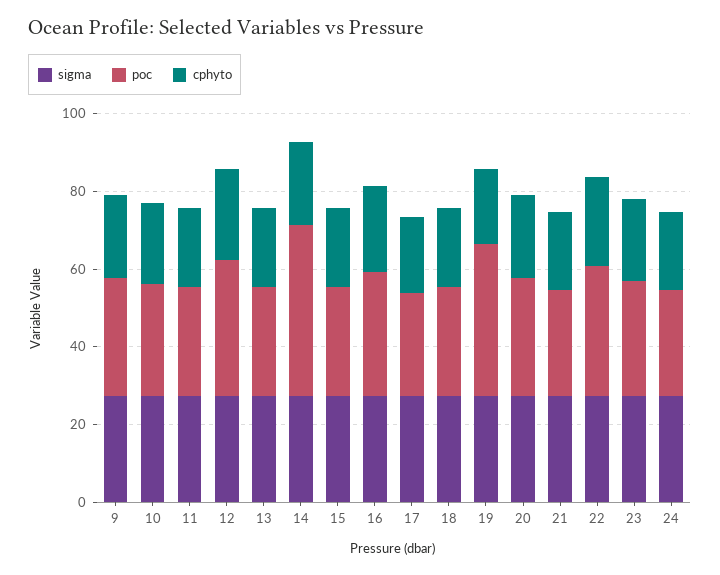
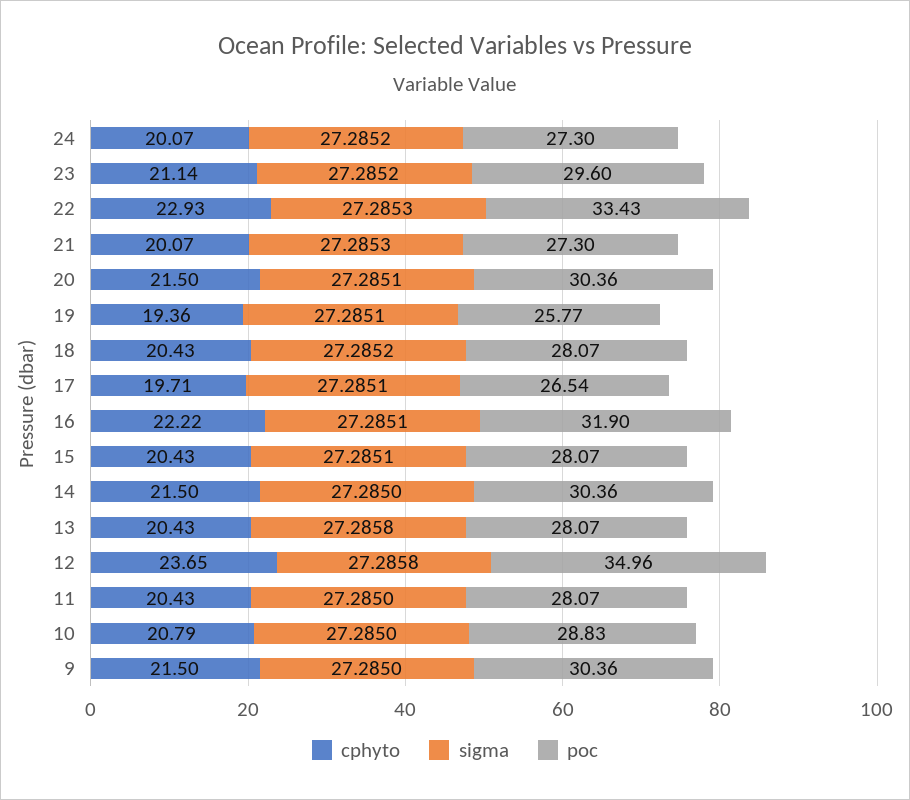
  {
    "sigma": {
      "9": 27.285,
      "10": 27.285,
      "11": 27.285,
      "12": 27.2858,
      "13": 27.2858,
      "14": 27.285,
      "15": 27.2851,
      "16": 27.2851,
      "17": 27.2851,
      "18": 27.2852,
      "19": 27.2851,
      "20": 27.2851,
      "21": 27.2853,
      "22": 27.2853,
      "23": 27.2852,
      "24": 27.2852
    },
    "poc": {
      "9": 30.36,
      "10": 28.83,
      "11": 28.07,
      "12": 34.96,
      "13": 28.07,
-     "14": 45,
+     "14": 30.36,
      "15": 28.07,
      "16": 31.9,
      "17": 26.54,
      "18": 28.07,
-     "19": 40,
+     "19": 25.77,
      "20": 30.36,
      "21": 27.3,
      "22": 33.43,
      "23": 29.6,
      "24": 27.3
    },
    "cphyto": {
      "9": 21.5,
      "10": 20.79,
      "11": 20.43,
      "12": 23.65,
      "13": 20.43,
      "14": 21.5,
      "15": 20.43,
      "16": 22.22,
      "17": 19.71,
      "18": 20.43,
      "19": 19.36,
      "20": 21.5,
      "21": 20.07,
      "22": 22.93,
      "23": 21.14,
      "24": 20.07
    }
  }

